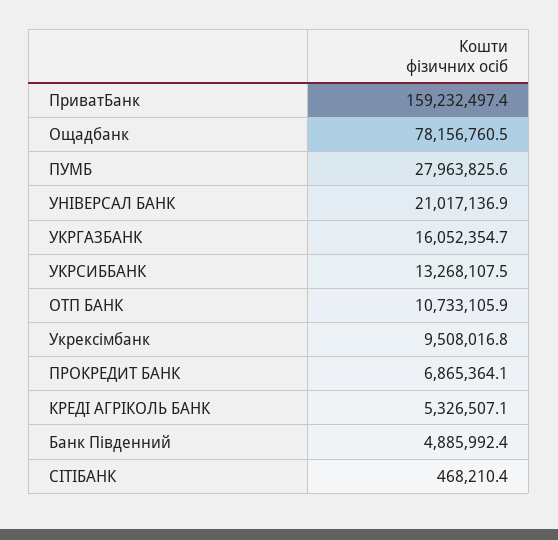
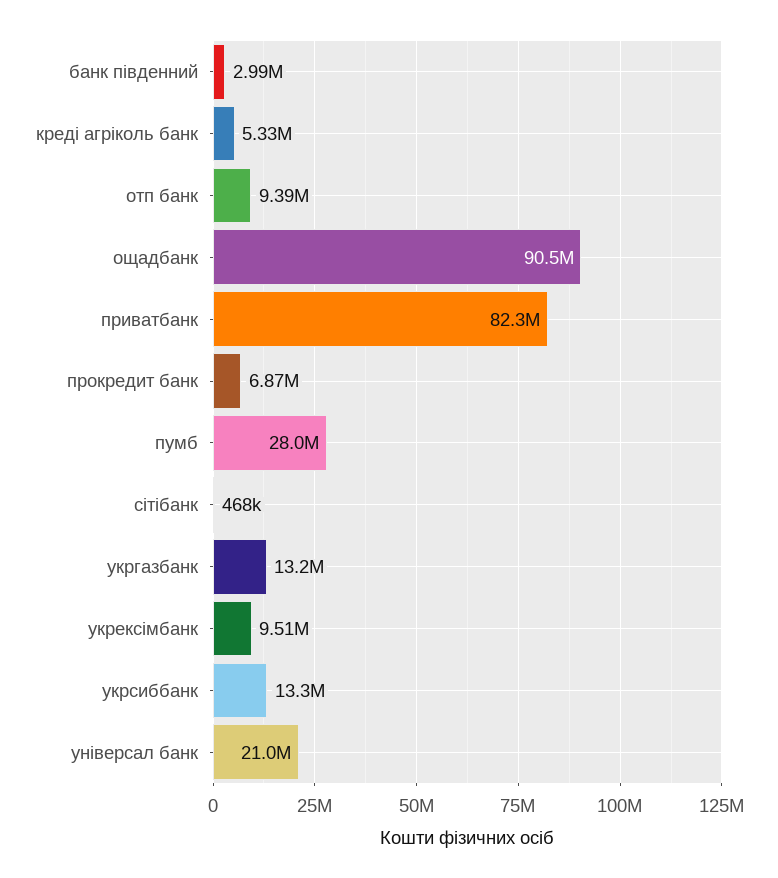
  {
-   "ПриватБанк": 159232497.4,
+   "ПриватБанк": 82300000,
-   "Ощадбанк": 78156760.5,
+   "Ощадбанк": 90500000,
    "ПУМБ": 27963825.6,
    "УНІВЕРСАЛ БАНК": 21017136.9,
-   "УКРГАЗБАНК": 16052354.7,
+   "УКРГАЗБАНК": 13200000,
    "УКРСИББАНК": 13268107.5,
-   "ОТП БАНК": 10733105.9,
+   "ОТП БАНК": 9390000,
    "Укрексімбанк": 9508016.8,
    "ПРОКРЕДИТ БАНК": 6865364.1,
    "КРЕДІ АГРІКОЛЬ БАНК": 5326507.1,
-   "Банк Південний": 4885992.4,
+   "Банк Південний": 2990000,
    "СІТІБАНК": 468210.4
  }

